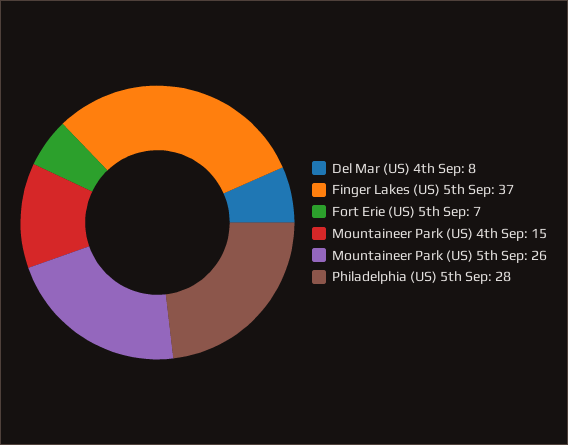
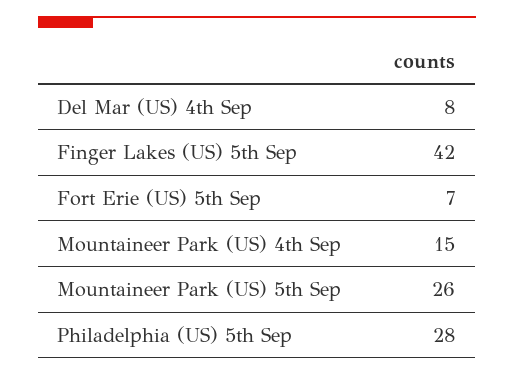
  {
    "Del Mar (US) 4th Sep": 8,
-   "Finger Lakes (US) 5th Sep": 37,
+   "Finger Lakes (US) 5th Sep": 42,
    "Fort Erie (US) 5th Sep": 7,
    "Mountaineer Park (US) 4th Sep": 15,
    "Mountaineer Park (US) 5th Sep": 26,
    "Philadelphia (US) 5th Sep": 28
  }

